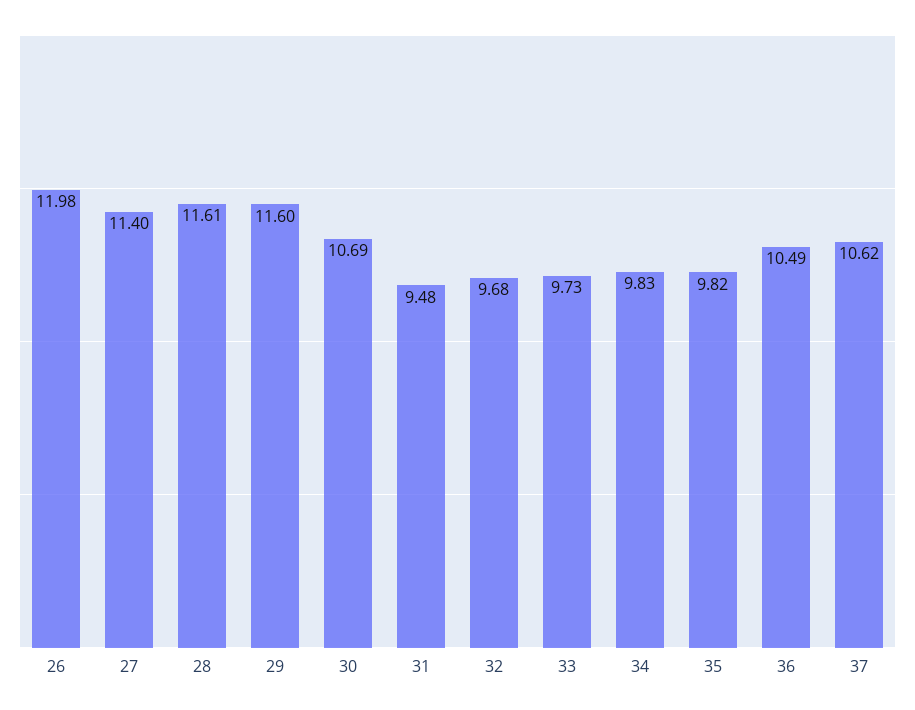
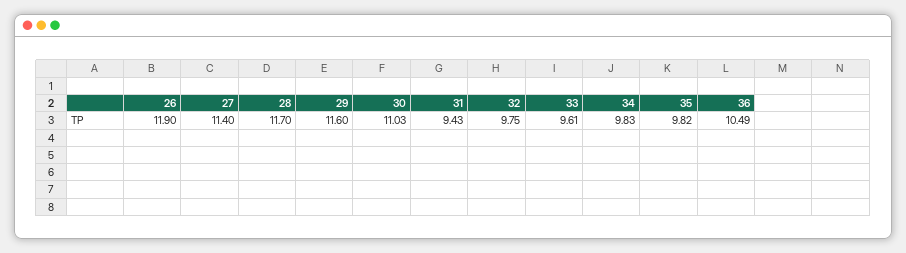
  {
-   "26": 11.98,
+   "26": 11.9,
    "27": 11.4,
-   "28": 11.61,
+   "28": 11.7,
    "29": 11.6,
-   "30": 10.69,
+   "30": 11.03,
-   "31": 9.48,
+   "31": 9.43,
-   "32": 9.68,
+   "32": 9.75,
-   "33": 9.73,
+   "33": 9.61,
    "34": 9.83,
    "35": 9.82,
-   "36": 10.49,
+   "36": 10.49
-   "37": 10.62
  }

